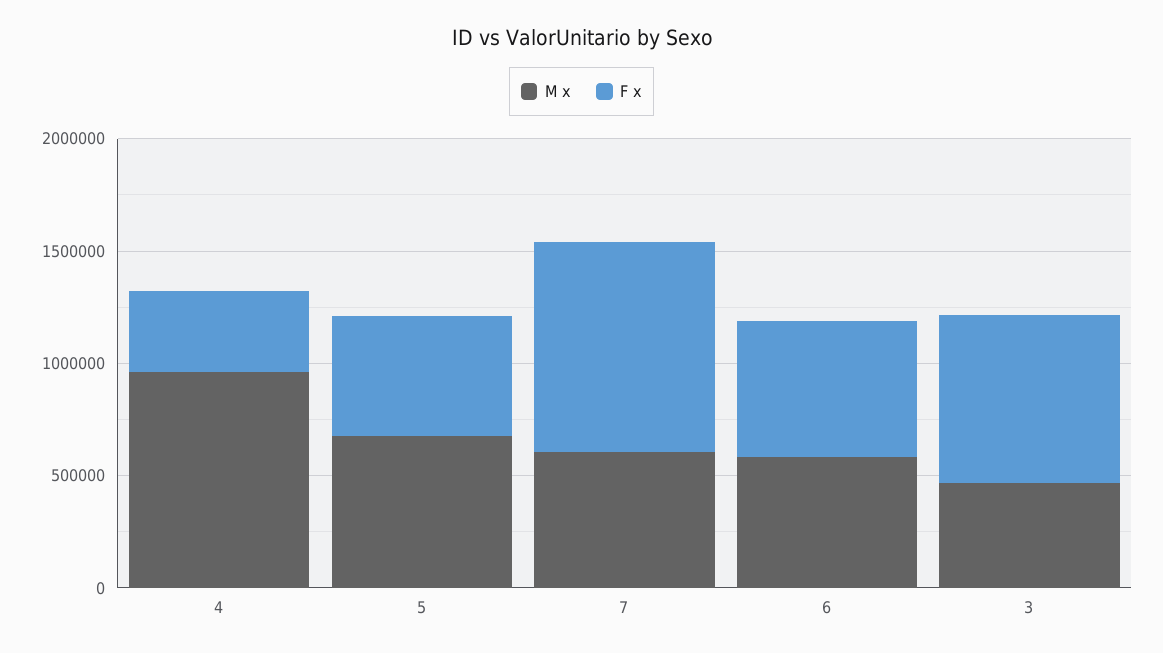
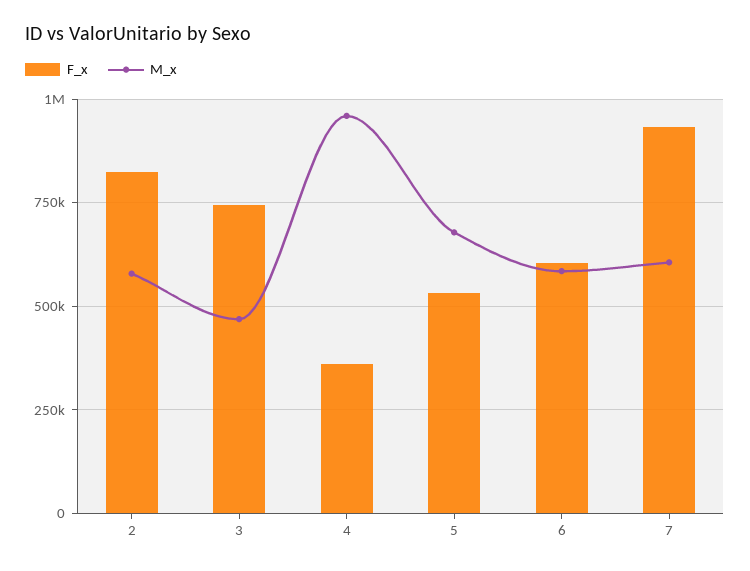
  {
    "M x": {
      "4": 950000,
      "5": 675000,
      "7": 600000,
      "6": 575000,
-     "3": 475000
+     "3": 475000,
+     "2": 575000
    },
    "F x": {
      "4": 350000,
      "5": 525000,
      "7": 925000,
      "6": 600000,
-     "3": 750000
+     "3": 750000,
+     "2": 825000
    }
  }

